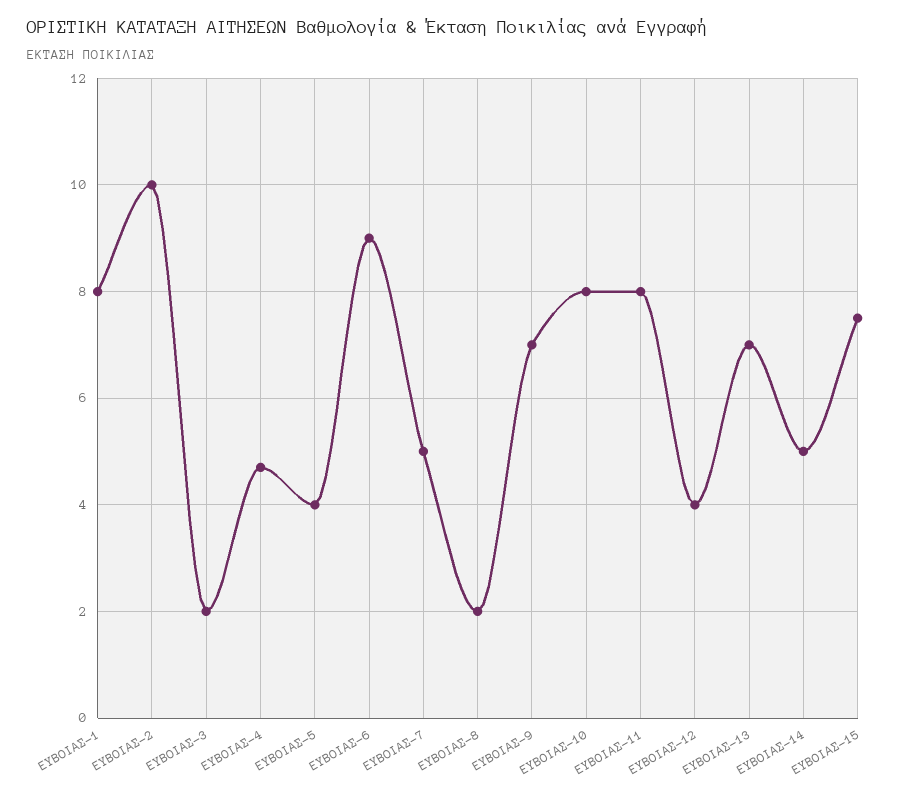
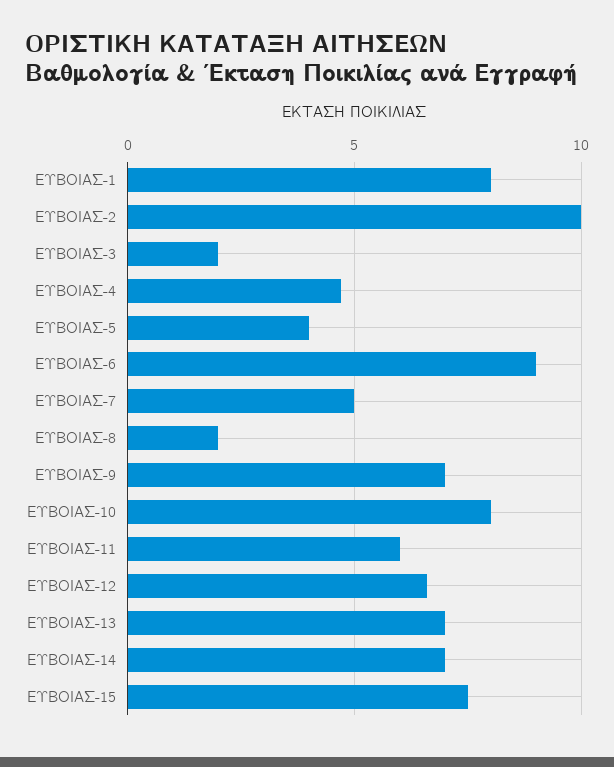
  {
    "ΕΥΒΟΙΑΣ-1": 8,
    "ΕΥΒΟΙΑΣ-2": 10,
    "ΕΥΒΟΙΑΣ-3": 2,
    "ΕΥΒΟΙΑΣ-4": 4.5,
    "ΕΥΒΟΙΑΣ-5": 4,
    "ΕΥΒΟΙΑΣ-6": 9,
    "ΕΥΒΟΙΑΣ-7": 5,
    "ΕΥΒΟΙΑΣ-8": 2,
    "ΕΥΒΟΙΑΣ-9": 7,
    "ΕΥΒΟΙΑΣ-10": 8,
-   "ΕΥΒΟΙΑΣ-11": 8,
+   "ΕΥΒΟΙΑΣ-11": 6,
-   "ΕΥΒΟΙΑΣ-12": 4,
+   "ΕΥΒΟΙΑΣ-12": 6.5,
    "ΕΥΒΟΙΑΣ-13": 7,
-   "ΕΥΒΟΙΑΣ-14": 5,
+   "ΕΥΒΟΙΑΣ-14": 7,
    "ΕΥΒΟΙΑΣ-15": 7.5
  }

